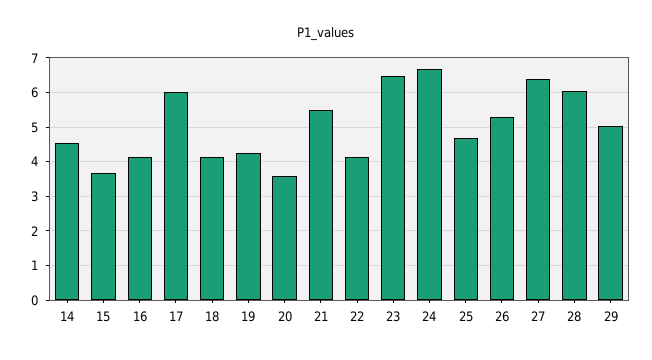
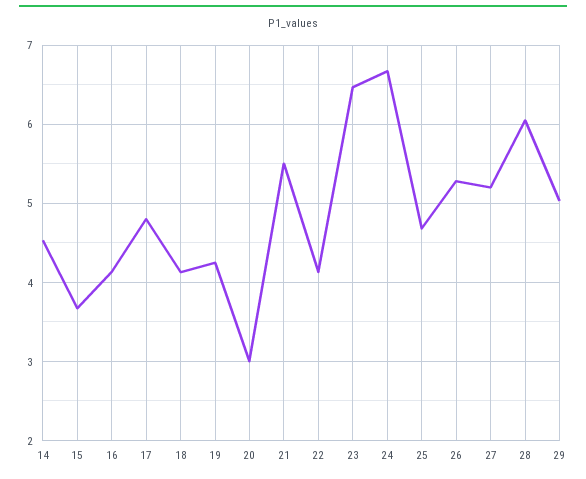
  {
    "14": 4.5,
    "15": 3.7,
    "16": 4.1,
-   "17": 6,
+   "17": 4.8,
    "18": 4.1,
    "19": 4.3,
-   "20": 3.6,
+   "20": 3,
    "21": 5.5,
    "22": 4.1,
    "23": 6.5,
    "24": 6.7,
    "25": 4.7,
    "26": 5.3,
-   "27": 6.4,
+   "27": 5.2,
    "28": 6.1,
    "29": 5
  }

